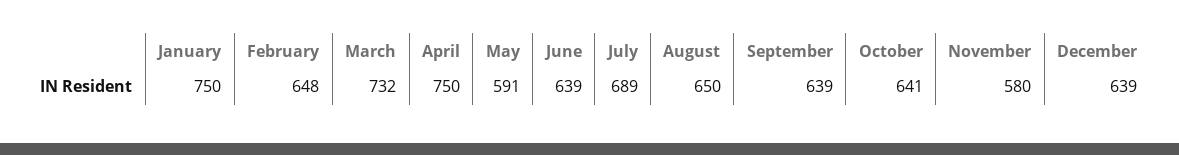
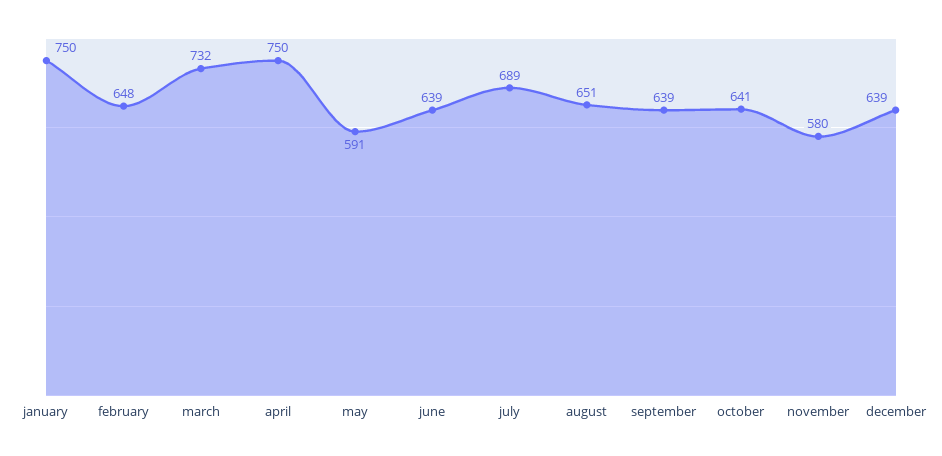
  {
    "January": 750,
    "February": 648,
    "March": 732,
    "April": 750,
    "May": 591,
    "June": 639,
    "July": 689,
-   "August": 650,
+   "August": 651,
    "September": 639,
    "October": 641,
    "November": 580,
    "December": 639
  }

